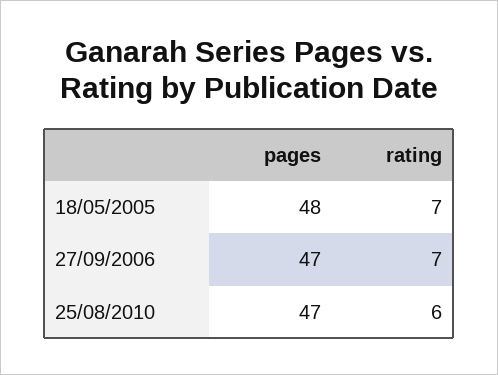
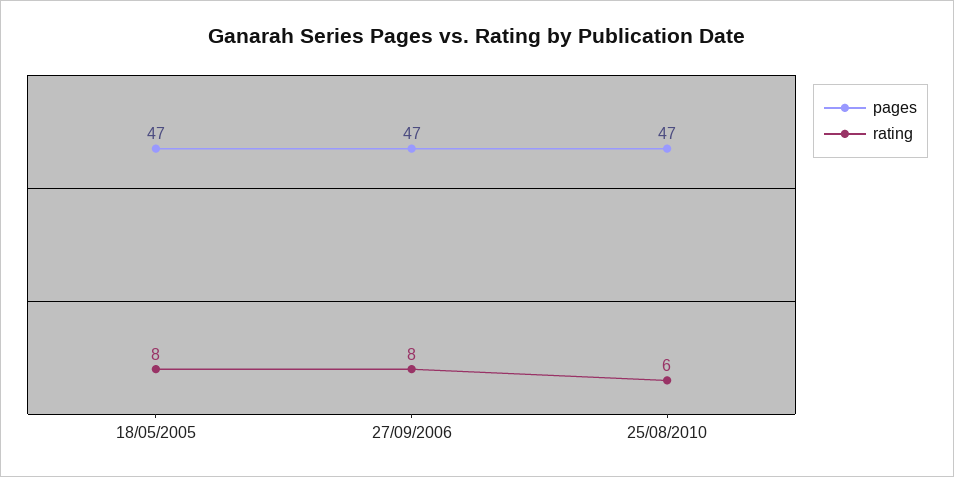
  {
    "pages": {
-     "18/05/2005": 48,
+     "18/05/2005": 47,
      "27/09/2006": 47,
      "25/08/2010": 47
    },
    "rating": {
-     "18/05/2005": 7,
+     "18/05/2005": 8,
-     "27/09/2006": 7,
+     "27/09/2006": 8,
      "25/08/2010": 6
    }
  }

